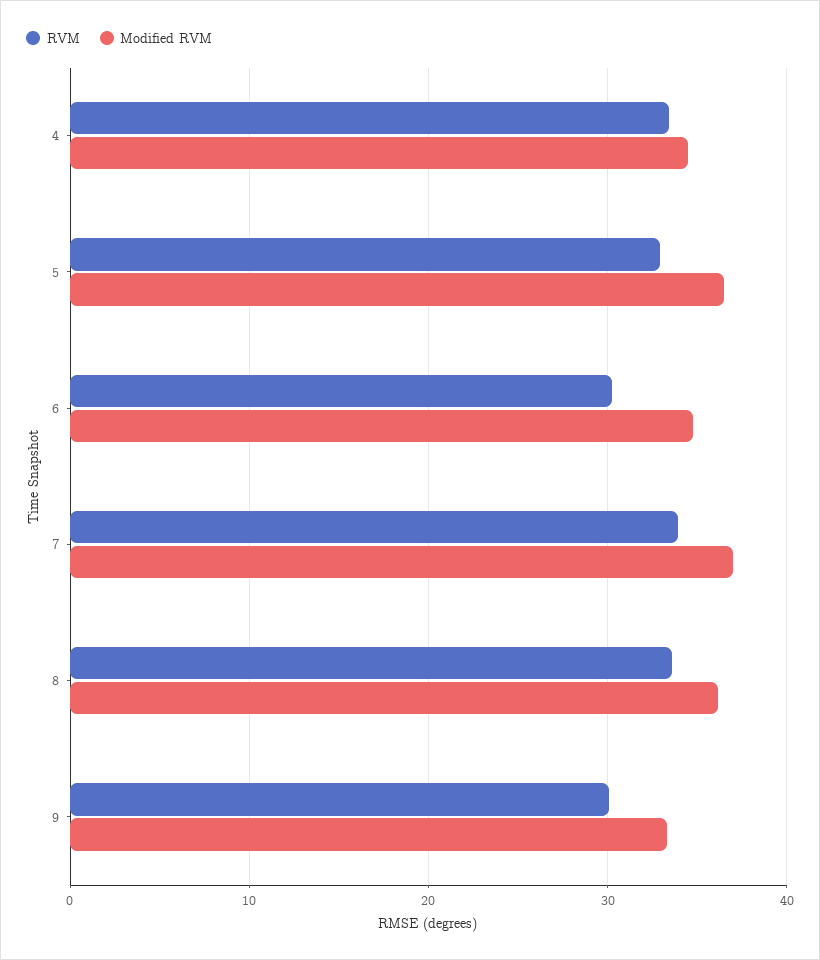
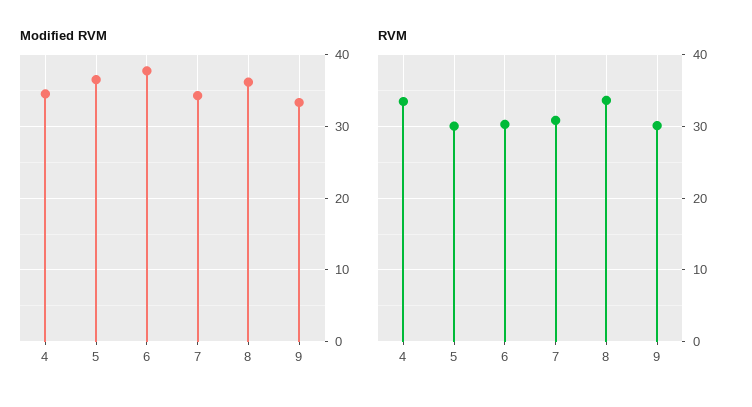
  {
    "RVM": {
      "4": 33,
-     "5": 33,
+     "5": 30,
      "6": 30,
-     "7": 34,
+     "7": 31,
      "8": 34,
      "9": 30
    },
    "Modified RVM": {
      "4": 35,
      "5": 37,
-     "6": 35,
+     "6": 38,
-     "7": 37,
+     "7": 34,
      "8": 36,
      "9": 33
    }
  }

